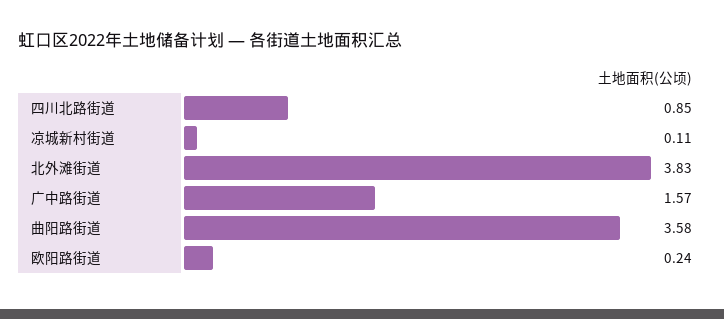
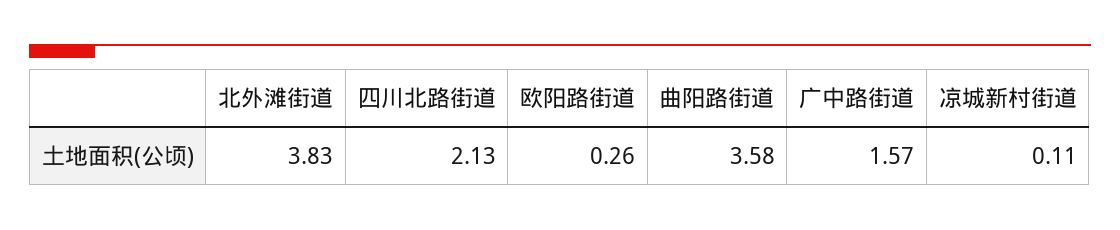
  {
-   "四川北路街道": 0.85,
+   "四川北路街道": 2.13,
    "凉城新村街道": 0.11,
    "北外滩街道": 3.83,
    "广中路街道": 1.57,
    "曲阳路街道": 3.58,
-   "欧阳路街道": 0.24
+   "欧阳路街道": 0.26
  }

